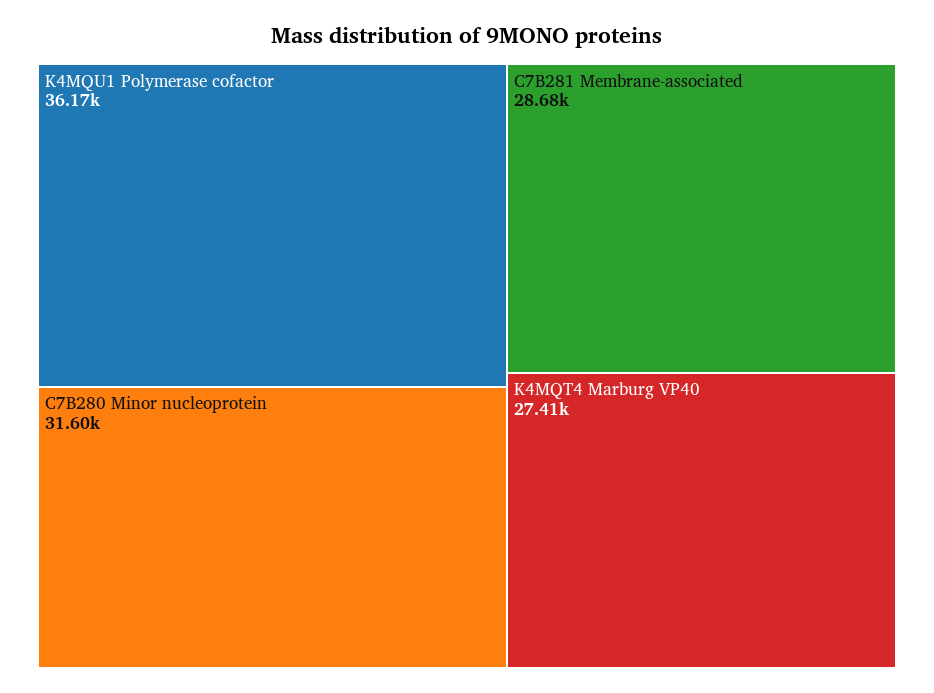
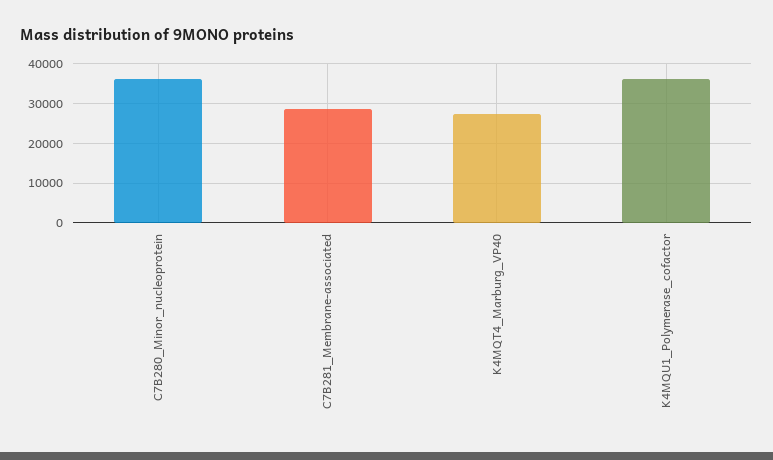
  {
    "K4MQU1 Polymerase cofactor": 36170,
-   "C7B280 Minor nucleoprotein": 31600,
+   "C7B280 Minor nucleoprotein": 36000,
    "C7B281 Membrane-associated": 28680,
    "K4MQT4 Marburg VP40": 27410
  }

